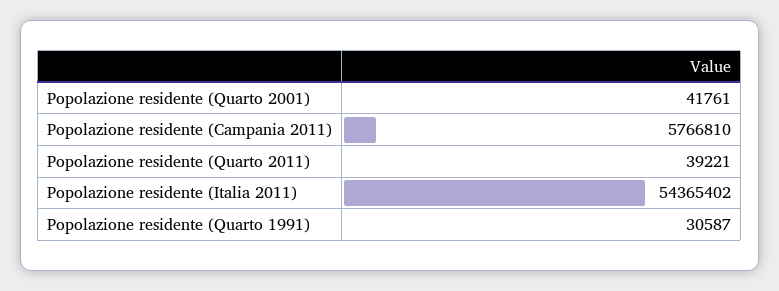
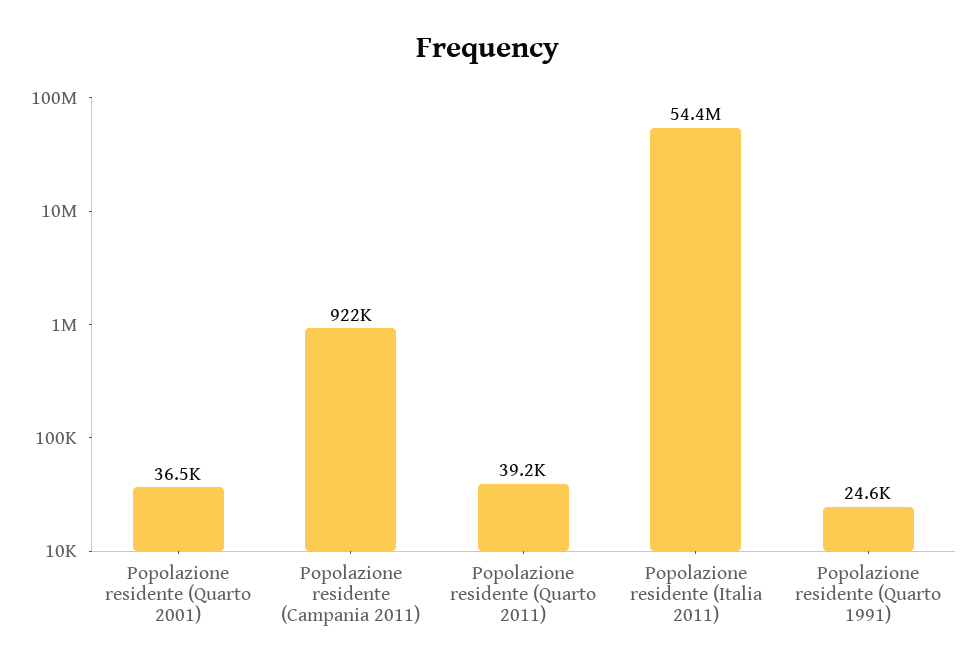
  {
-   "Popolazione residente (Quarto 2001)": 41761,
+   "Popolazione residente (Quarto 2001)": 36500,
-   "Popolazione residente (Campania 2011)": 5766810,
+   "Popolazione residente (Campania 2011)": 922000,
    "Popolazione residente (Quarto 2011)": 39221,
    "Popolazione residente (Italia 2011)": 54365402,
-   "Popolazione residente (Quarto 1991)": 30587
+   "Popolazione residente (Quarto 1991)": 24600
  }

